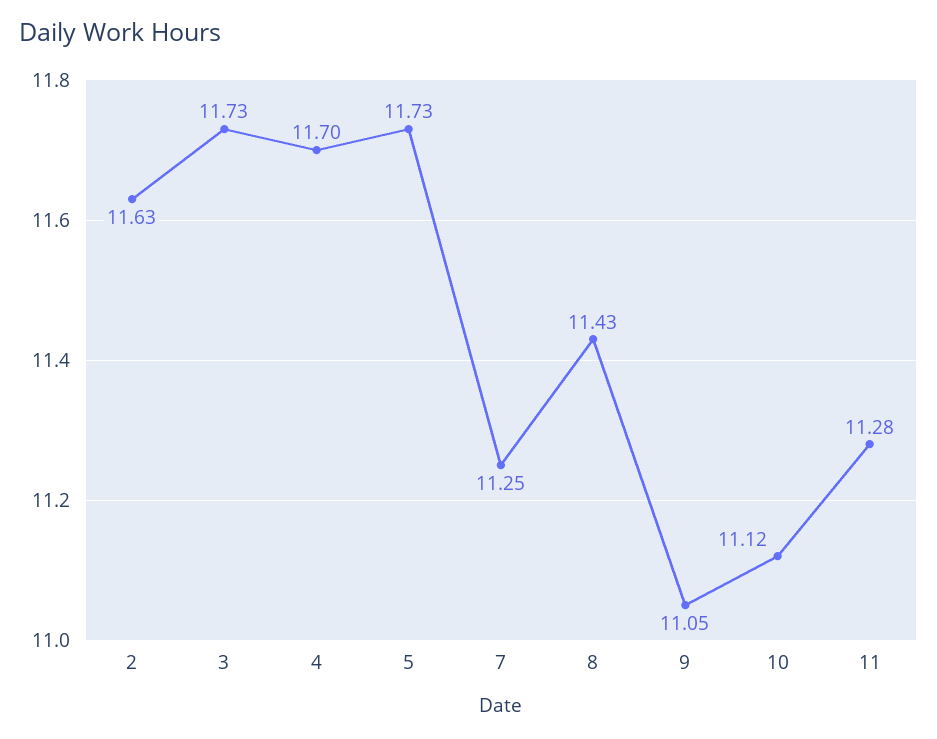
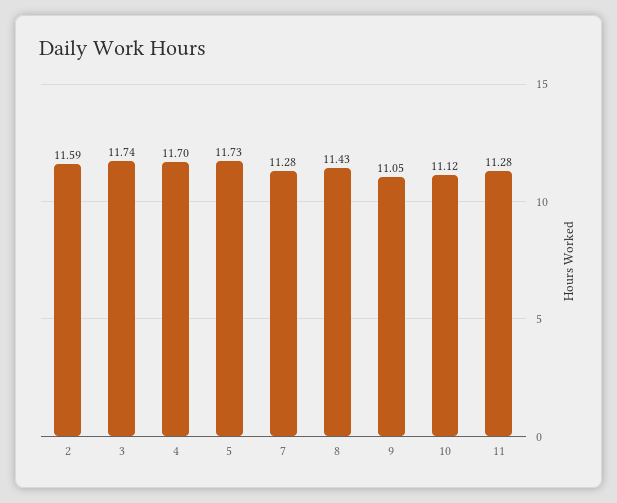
  {
-   "2": 11.63,
+   "2": 11.59,
-   "3": 11.73,
+   "3": 11.74,
    "4": 11.7,
    "5": 11.73,
-   "7": 11.25,
+   "7": 11.28,
    "8": 11.43,
    "9": 11.05,
    "10": 11.12,
    "11": 11.28
  }

